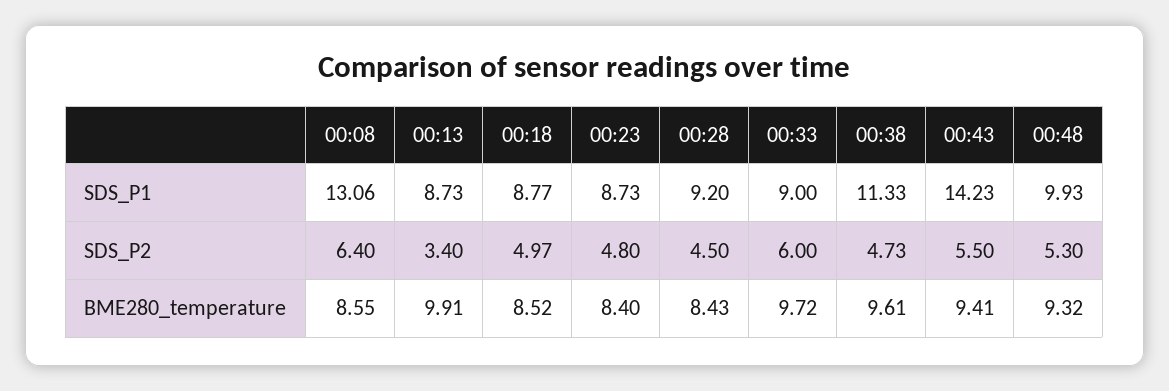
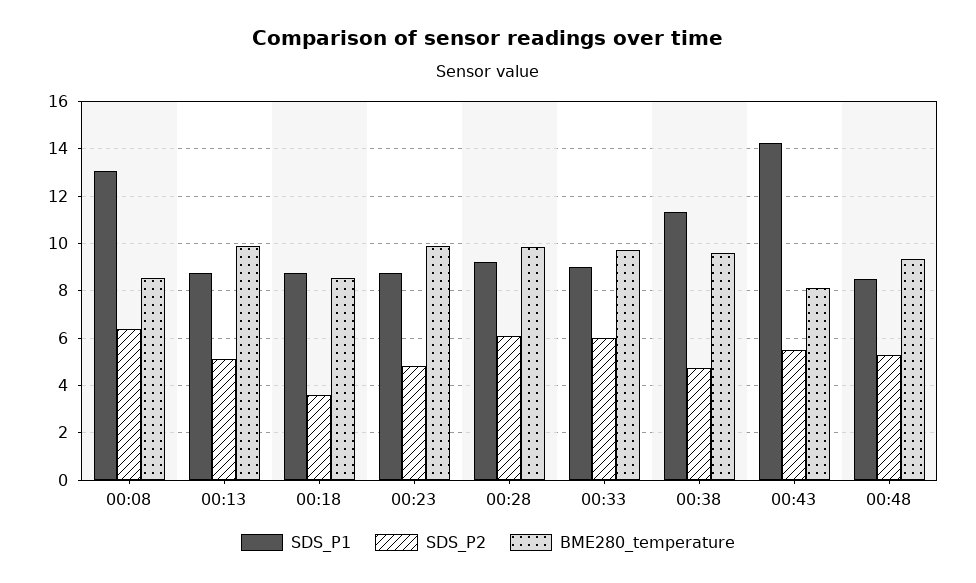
  {
    "SDS_P1": {
      "00:08": 13.06,
      "00:13": 8.73,
      "00:18": 8.77,
      "00:23": 8.73,
      "00:28": 9.2,
      "00:33": 9,
      "00:38": 11.33,
      "00:43": 14.23,
-     "00:48": 9.93
+     "00:48": 8.5
    },
    "SDS_P2": {
      "00:08": 6.4,
-     "00:13": 3.4,
+     "00:13": 5,
-     "00:18": 4.97,
+     "00:18": 3.5,
      "00:23": 4.8,
-     "00:28": 4.5,
+     "00:28": 6,
      "00:33": 6,
      "00:38": 4.73,
      "00:43": 5.5,
      "00:48": 5.3
    },
    "BME280_temperature": {
      "00:08": 8.55,
      "00:13": 9.91,
      "00:18": 8.52,
-     "00:23": 8.4,
+     "00:23": 10,
-     "00:28": 8.43,
+     "00:28": 10,
      "00:33": 9.72,
      "00:38": 9.61,
-     "00:43": 9.41,
+     "00:43": 8,
      "00:48": 9.32
    }
  }

